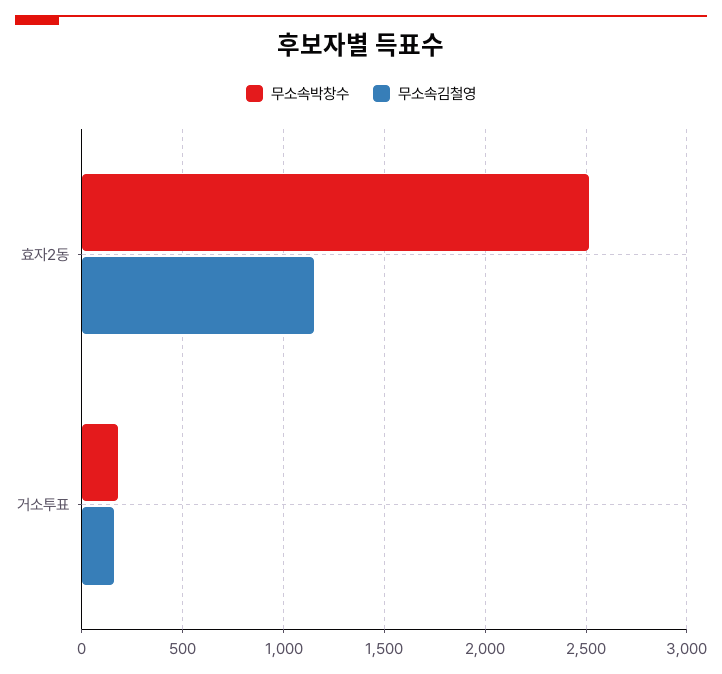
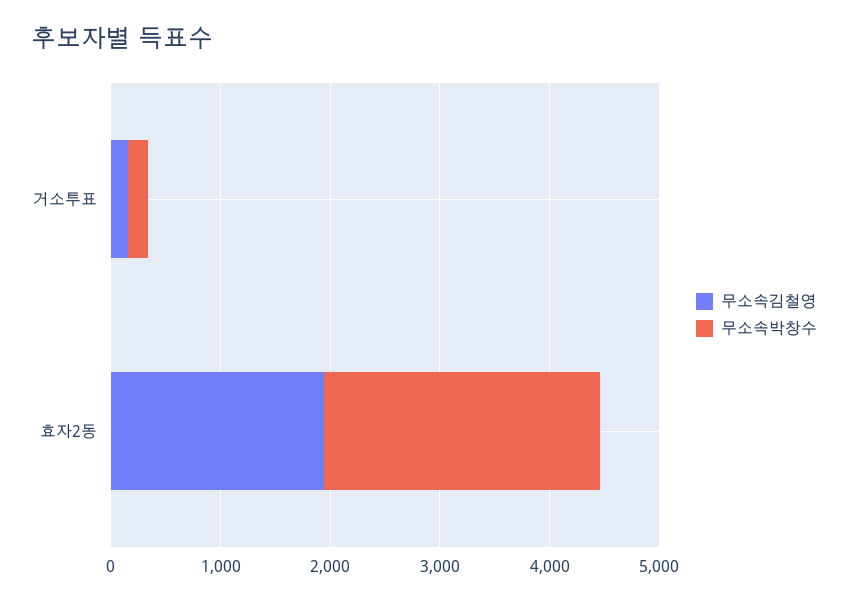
  {
    "무소속박창수": {
      "효자2동": 2500,
      "거소투표": 200
    },
    "무소속김철영": {
-     "효자2동": 1150,
+     "효자2동": 2000,
      "거소투표": 150
    }
  }

